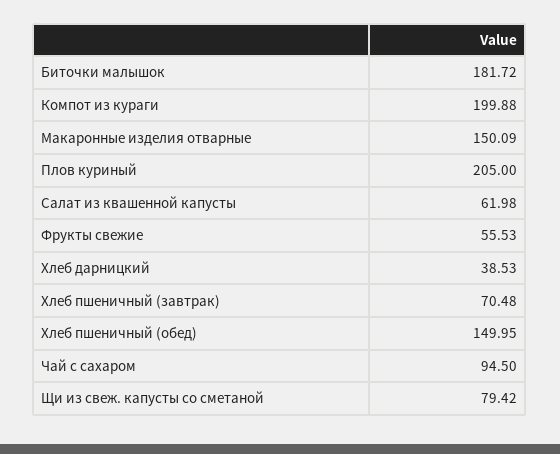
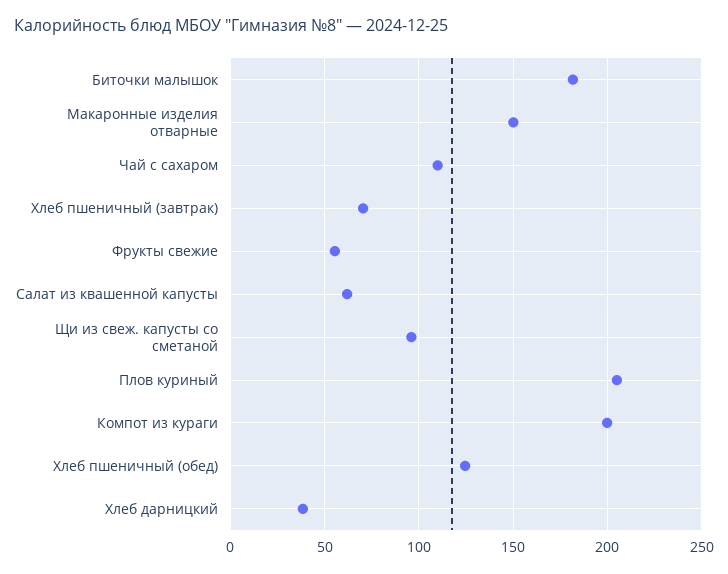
  {
    "Биточки малышок": 181.72,
    "Компот из кураги": 199.88,
    "Макаронные изделия отварные": 150.09,
    "Плов куриный": 205,
    "Салат из квашенной капусты": 61.98,
    "Фрукты свежие": 55.53,
    "Хлеб дарницкий": 38.53,
    "Хлеб пшеничный (завтрак)": 70.48,
-   "Хлеб пшеничный (обед)": 149.95,
+   "Хлеб пшеничный (обед)": 125,
-   "Чай с сахаром": 94.5,
+   "Чай с сахаром": 110,
-   "Щи из свеж. капусты со сметаной": 79.42
+   "Щи из свеж. капусты со сметаной": 95
  }

